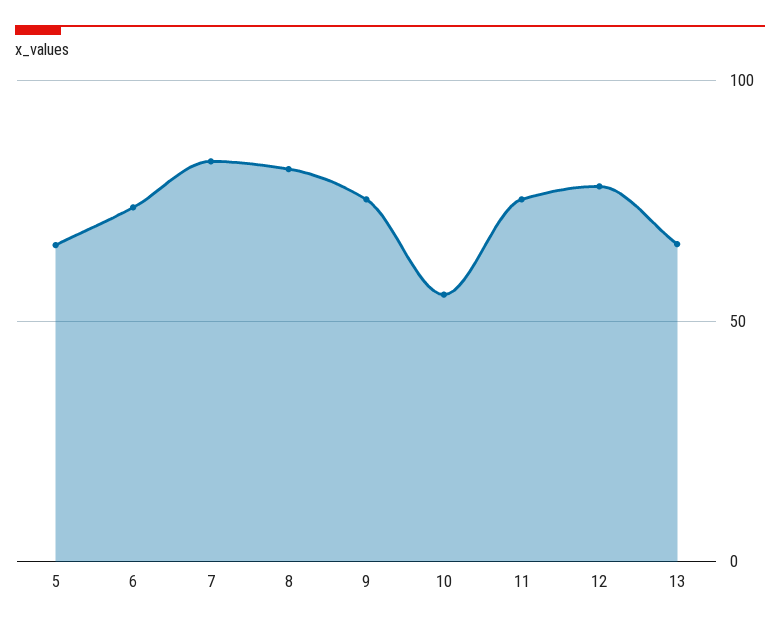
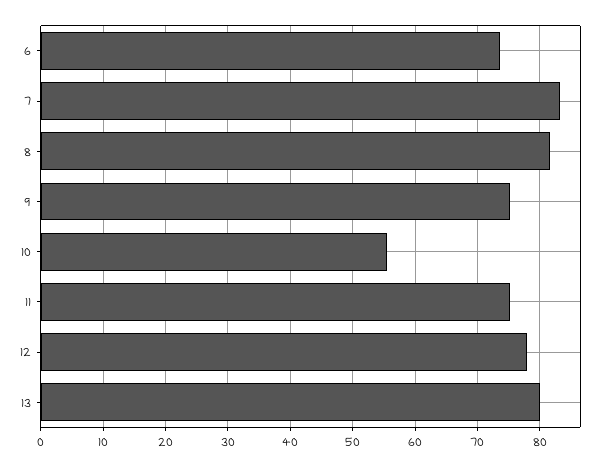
  {
-   "5": 65,
    "6": 74,
    "7": 83,
    "8": 82,
    "9": 75,
    "10": 56,
    "11": 75,
    "12": 78,
-   "13": 65
+   "13": 80
  }

